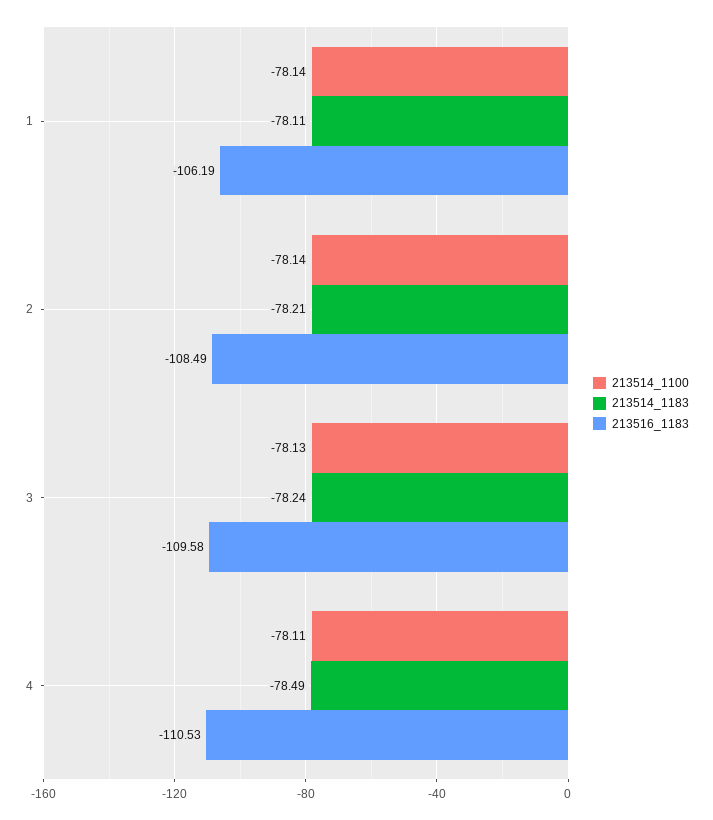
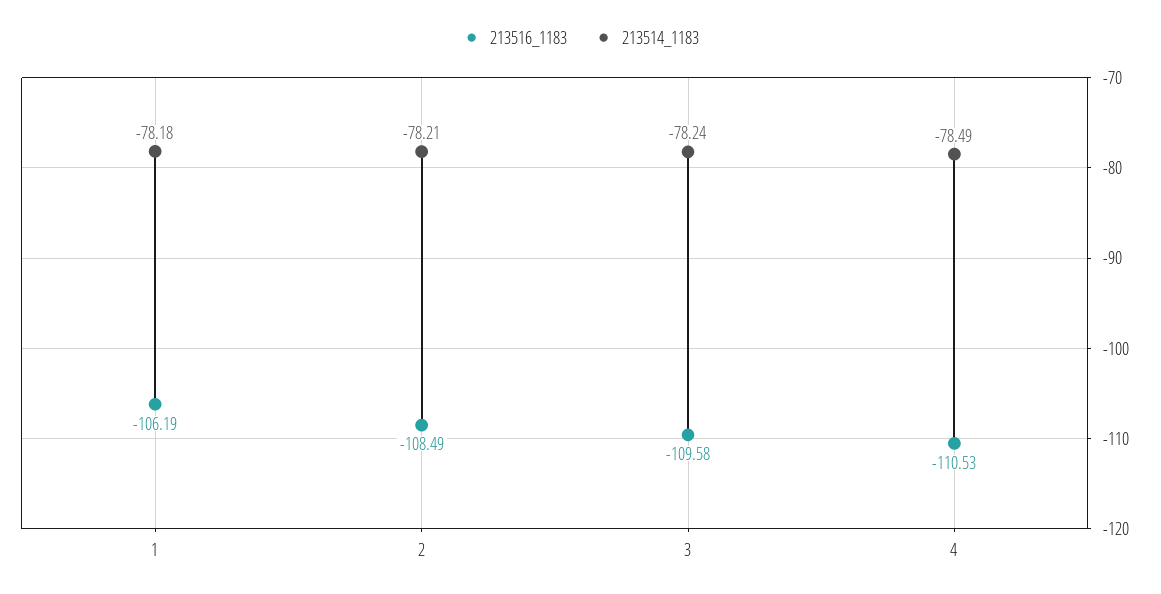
  {
-   "213514_1100": {
-     "1": -78.14,
-     "2": -78.14,
-     "3": -78.13,
-     "4": -78.11
-   },
    "213514_1183": {
-     "1": -78.11,
+     "1": -78.18,
      "2": -78.21,
      "3": -78.24,
      "4": -78.49
    },
    "213516_1183": {
      "1": -106.19,
      "2": -108.49,
      "3": -109.58,
      "4": -110.53
    }
  }

